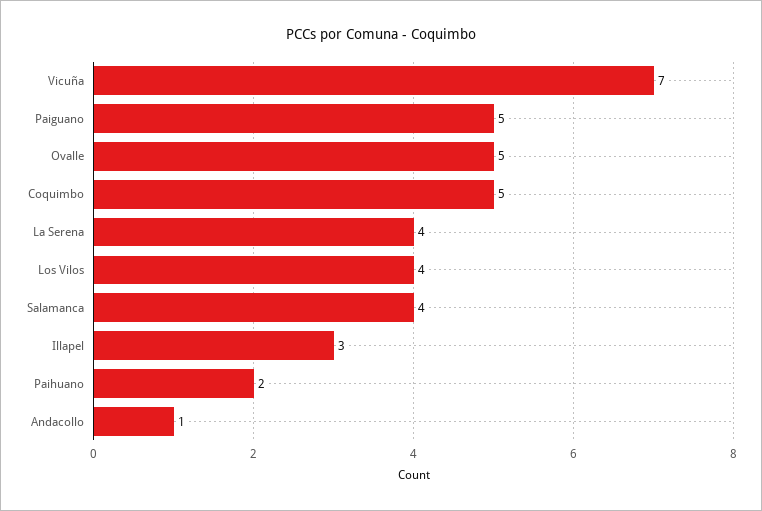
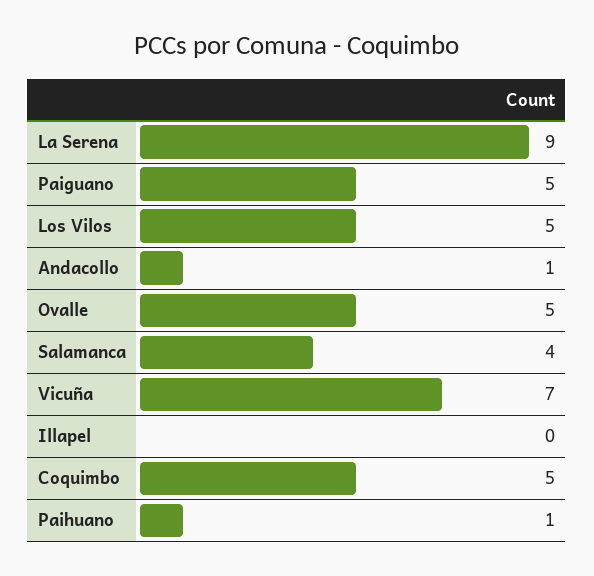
  {
    "Vicuña": 7,
    "Paiguano": 5,
    "Ovalle": 5,
    "Coquimbo": 5,
-   "La Serena": 4,
+   "La Serena": 9,
-   "Los Vilos": 4,
+   "Los Vilos": 5,
    "Salamanca": 4,
-   "Illapel": 3,
+   "Illapel": 0,
-   "Paihuano": 2,
+   "Paihuano": 1,
    "Andacollo": 1
  }

